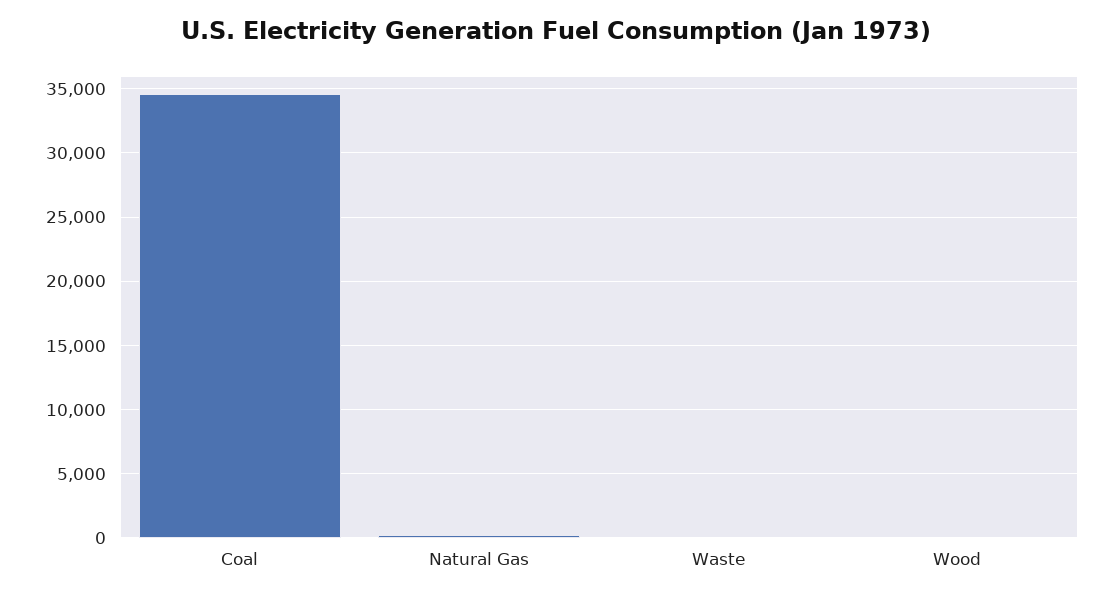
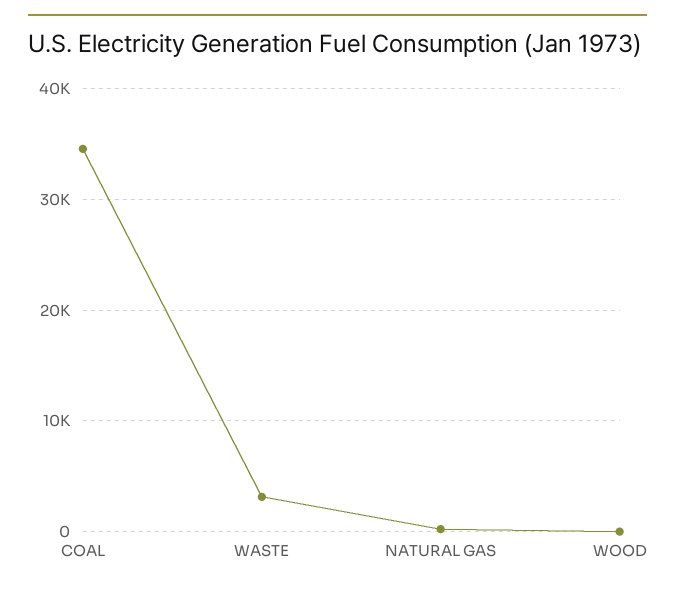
  {
    "Coal": 34500,
    "Natural Gas": 0,
-   "Waste": 0,
+   "Waste": 3000,
    "Wood": 0
  }

